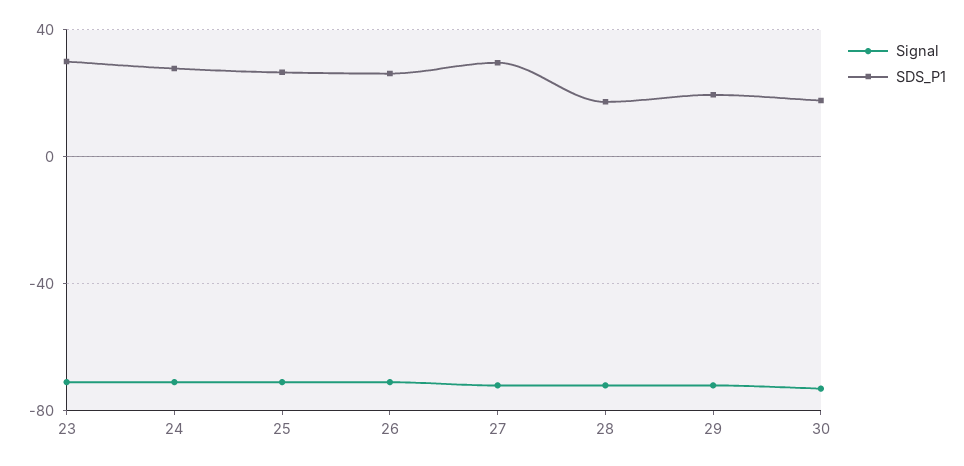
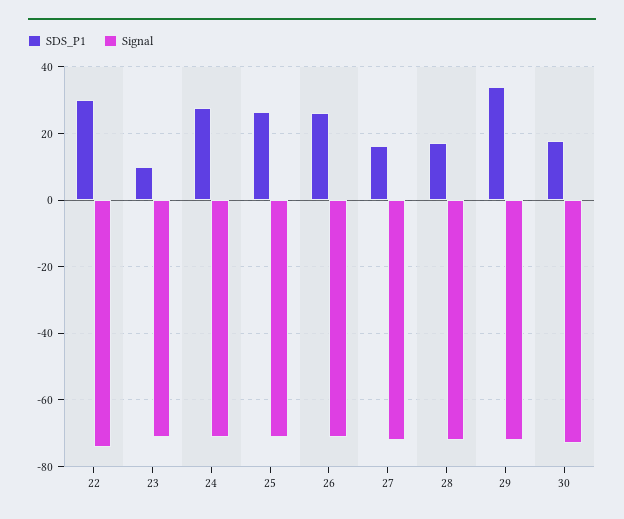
  {
    "Signal": {
      "23": -72,
      "24": -72,
      "25": -72,
      "26": -72,
      "27": -72,
      "28": -72,
      "29": -72,
-     "30": -74
+     "30": -74,
+     "22": -74
    },
    "SDS_P1": {
-     "23": 30,
+     "23": 10,
      "24": 28,
      "25": 26,
      "26": 26,
-     "27": 30,
+     "27": 16,
      "28": 18,
-     "29": 20,
+     "29": 34,
-     "30": 18
+     "30": 18,
+     "22": 30
    }
  }

